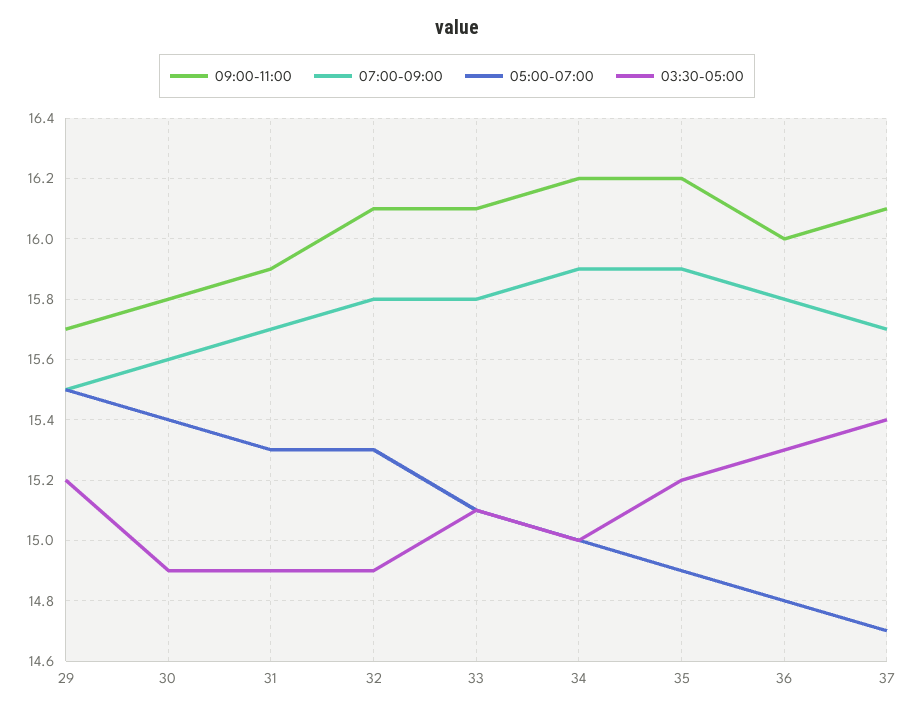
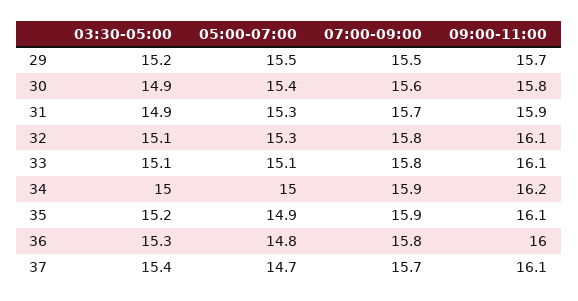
  {
    "09:00-11:00": {
      "29": 15.7,
      "30": 15.8,
      "31": 15.9,
      "32": 16.1,
      "33": 16.1,
      "34": 16.2,
-     "35": 16.2,
+     "35": 16.1,
      "36": 16,
      "37": 16.1
    },
    "07:00-09:00": {
      "29": 15.5,
      "30": 15.6,
      "31": 15.7,
      "32": 15.8,
      "33": 15.8,
      "34": 15.9,
      "35": 15.9,
      "36": 15.8,
      "37": 15.7
    },
    "05:00-07:00": {
      "29": 15.5,
      "30": 15.4,
      "31": 15.3,
      "32": 15.3,
      "33": 15.1,
      "34": 15,
      "35": 14.9,
      "36": 14.8,
      "37": 14.7
    },
    "03:30-05:00": {
      "29": 15.2,
      "30": 14.9,
      "31": 14.9,
-     "32": 14.9,
+     "32": 15.1,
      "33": 15.1,
      "34": 15,
      "35": 15.2,
      "36": 15.3,
      "37": 15.4
    }
  }

